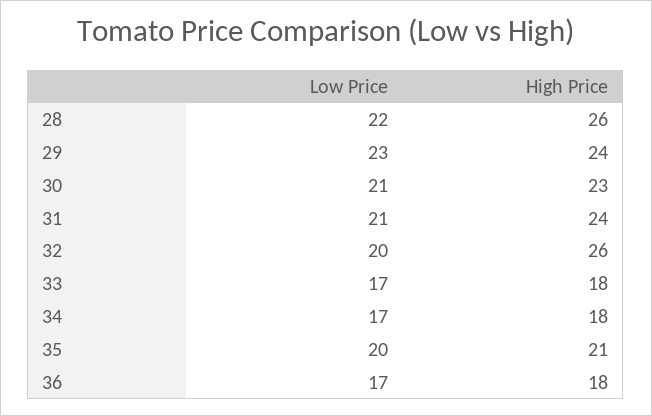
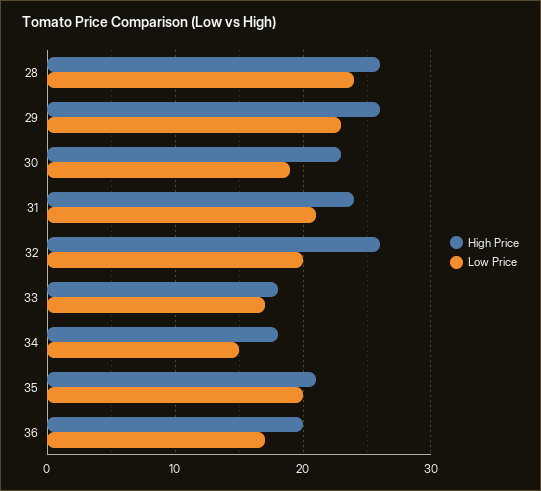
  {
    "Low Price": {
-     "28": 22,
+     "28": 24,
      "29": 23,
-     "30": 21,
+     "30": 19,
      "31": 21,
      "32": 20,
      "33": 17,
-     "34": 17,
+     "34": 15,
      "35": 20,
      "36": 17
    },
    "High Price": {
      "28": 26,
-     "29": 24,
+     "29": 26,
      "30": 23,
      "31": 24,
      "32": 26,
      "33": 18,
      "34": 18,
      "35": 21,
-     "36": 18
+     "36": 20
    }
  }

